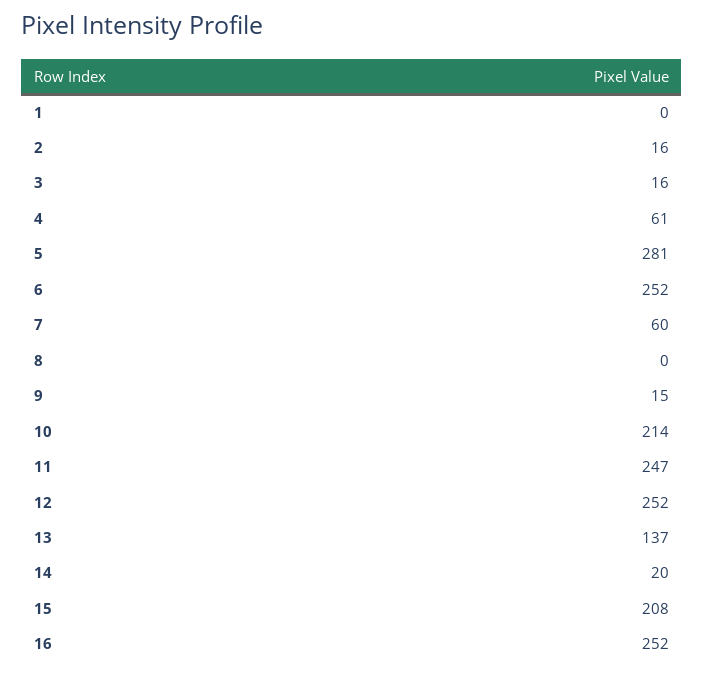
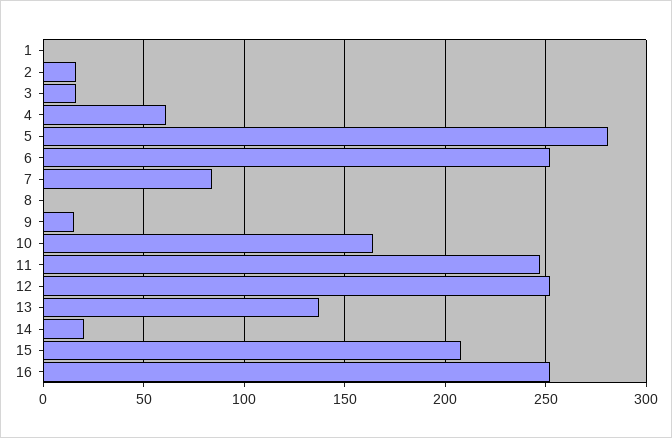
  {
    "1": 0,
    "2": 16,
    "3": 16,
    "4": 61,
    "5": 281,
    "6": 252,
-   "7": 60,
+   "7": 85,
    "8": 0,
    "9": 15,
-   "10": 214,
+   "10": 165,
    "11": 247,
    "12": 252,
    "13": 137,
    "14": 20,
    "15": 208,
    "16": 252
  }

